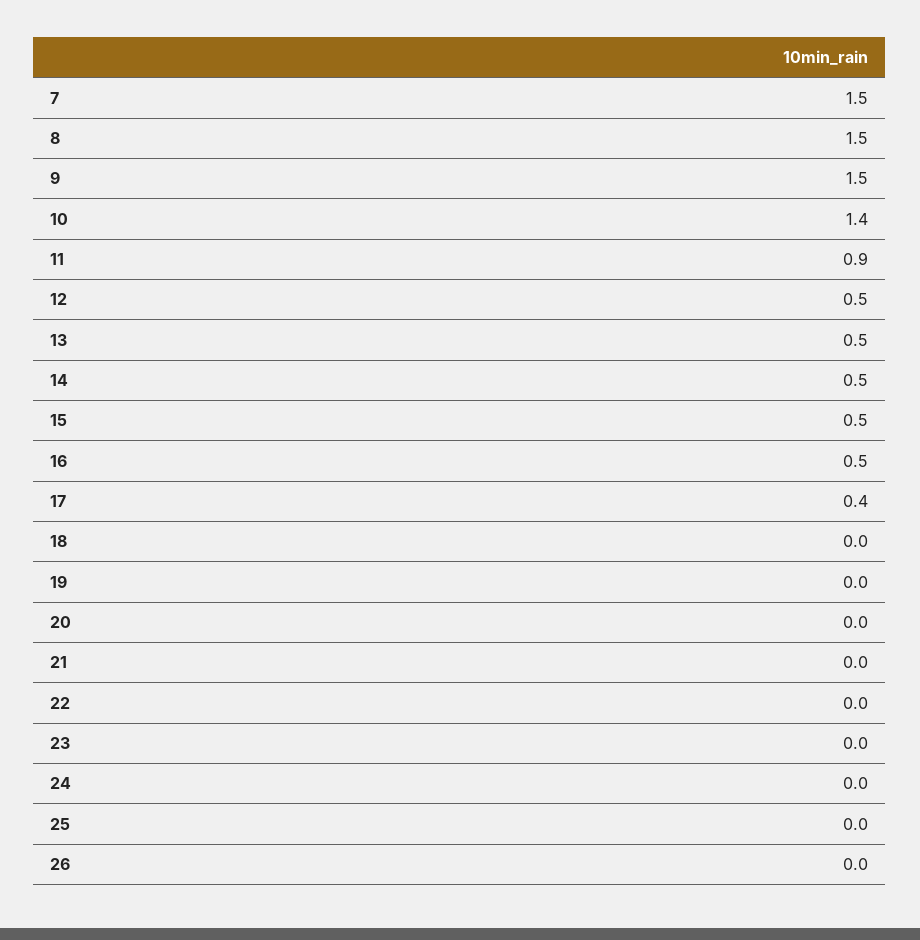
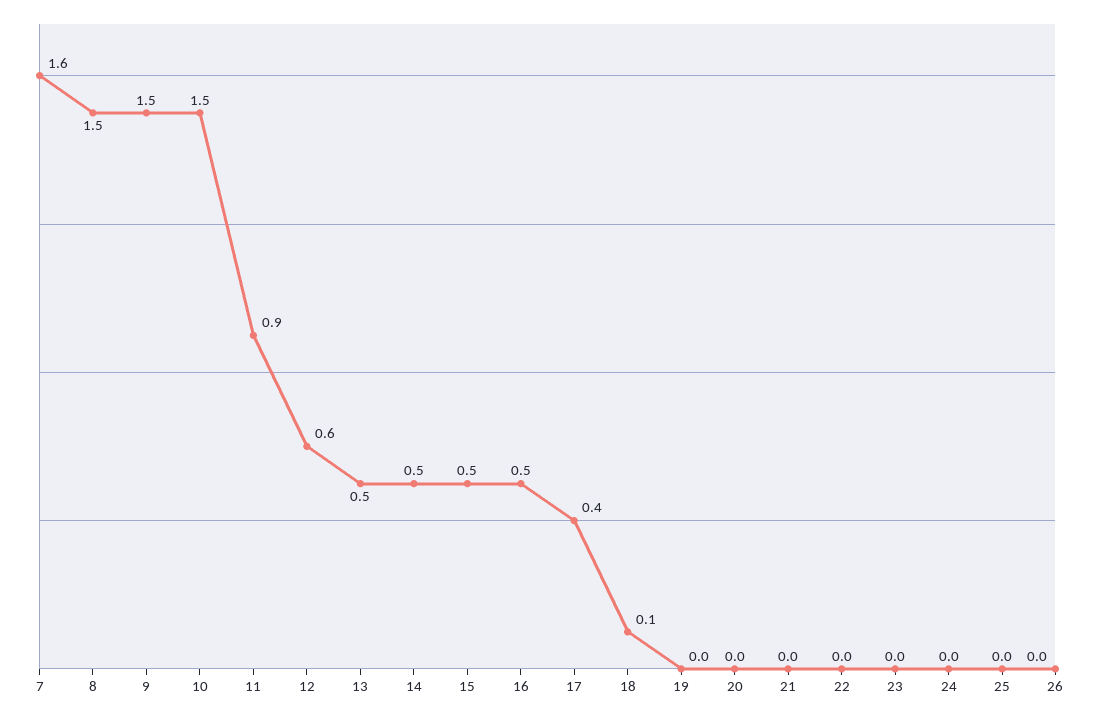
  {
-   "7": 1.5,
+   "7": 1.6,
    "8": 1.5,
    "9": 1.5,
-   "10": 1.4,
+   "10": 1.5,
    "11": 0.9,
-   "12": 0.5,
+   "12": 0.6,
    "13": 0.5,
    "14": 0.5,
    "15": 0.5,
    "16": 0.5,
    "17": 0.4,
-   "18": 0,
+   "18": 0.1,
    "19": 0,
    "20": 0,
    "21": 0,
    "22": 0,
    "23": 0,
    "24": 0,
    "25": 0,
    "26": 0
  }

